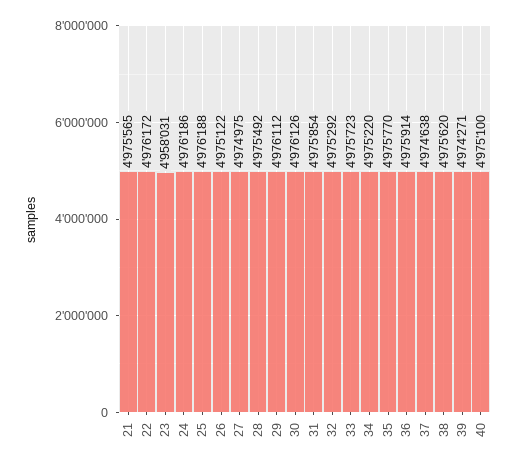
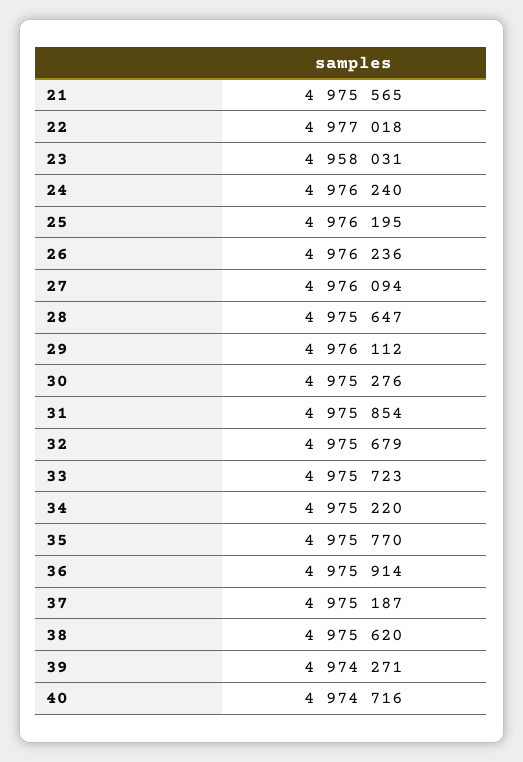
  {
    "21": 4975565,
-   "22": 4976172,
+   "22": 4977018,
    "23": 4958031,
-   "24": 4976186,
+   "24": 4976240,
-   "25": 4976188,
+   "25": 4976195,
-   "26": 4975122,
+   "26": 4976236,
-   "27": 4974975,
+   "27": 4976094,
-   "28": 4975492,
+   "28": 4975647,
    "29": 4976112,
-   "30": 4976126,
+   "30": 4975276,
    "31": 4975854,
-   "32": 4975292,
+   "32": 4975679,
    "33": 4975723,
    "34": 4975220,
    "35": 4975770,
    "36": 4975914,
-   "37": 4974638,
+   "37": 4975187,
    "38": 4975620,
    "39": 4974271,
-   "40": 4975100
+   "40": 4974716
  }

